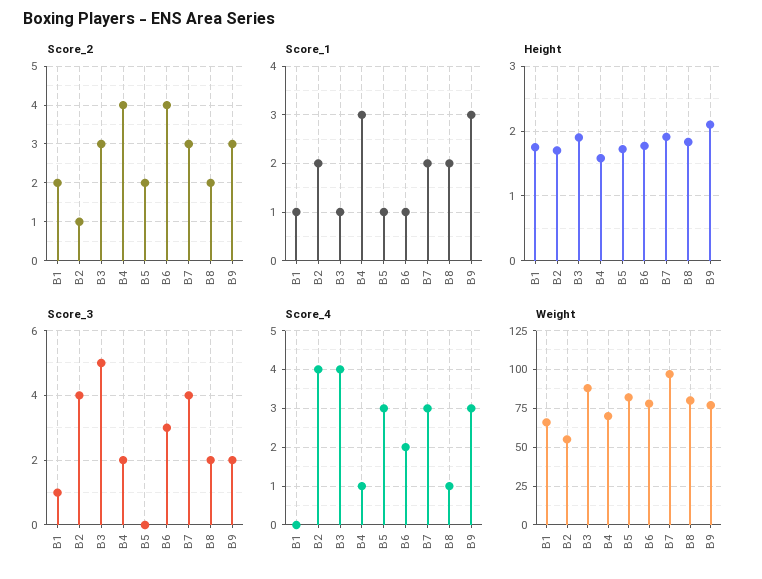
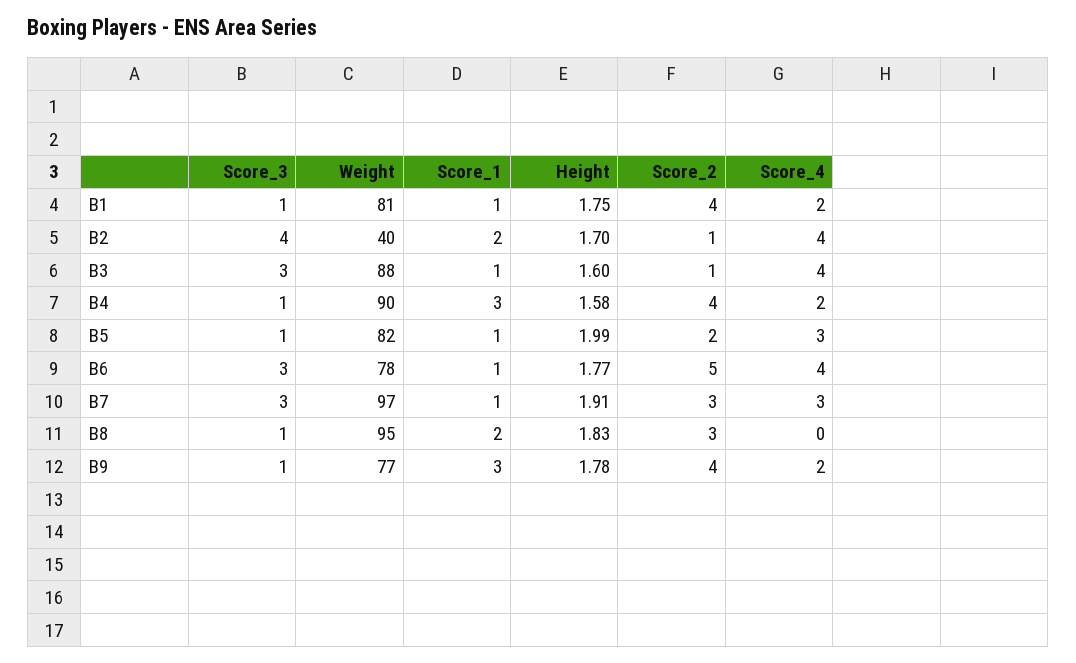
  {
    "Score_2": {
-     "B1": 2,
+     "B1": 4,
      "B2": 1,
-     "B3": 3,
+     "B3": 1,
      "B4": 4,
      "B5": 2,
-     "B6": 4,
+     "B6": 5,
      "B7": 3,
-     "B8": 2,
+     "B8": 3,
-     "B9": 3
+     "B9": 4
    },
    "Score_1": {
      "B1": 1,
      "B2": 2,
      "B3": 1,
      "B4": 3,
      "B5": 1,
      "B6": 1,
-     "B7": 2,
+     "B7": 1,
      "B8": 2,
      "B9": 3
    },
    "Height": {
      "B1": 1.75,
      "B2": 1.7,
-     "B3": 1.9,
+     "B3": 1.6,
      "B4": 1.58,
-     "B5": 1.7,
+     "B5": 1.99,
      "B6": 1.77,
      "B7": 1.91,
      "B8": 1.83,
-     "B9": 2.1
+     "B9": 1.78
    },
    "Score_3": {
      "B1": 1,
      "B2": 4,
-     "B3": 5,
+     "B3": 3,
-     "B4": 2,
+     "B4": 1,
-     "B5": 0,
+     "B5": 1,
      "B6": 3,
-     "B7": 4,
+     "B7": 3,
-     "B8": 2,
+     "B8": 1,
-     "B9": 2
+     "B9": 1
    },
    "Score_4": {
-     "B1": 0,
+     "B1": 2,
      "B2": 4,
      "B3": 4,
-     "B4": 1,
+     "B4": 2,
      "B5": 3,
-     "B6": 2,
+     "B6": 4,
      "B7": 3,
-     "B8": 1,
+     "B8": 0,
-     "B9": 3
+     "B9": 2
    },
    "Weight": {
-     "B1": 65,
+     "B1": 81,
-     "B2": 55,
+     "B2": 40,
      "B3": 88,
-     "B4": 70,
+     "B4": 90,
      "B5": 82,
      "B6": 78,
      "B7": 97,
-     "B8": 80,
+     "B8": 95,
      "B9": 77
    }
  }

